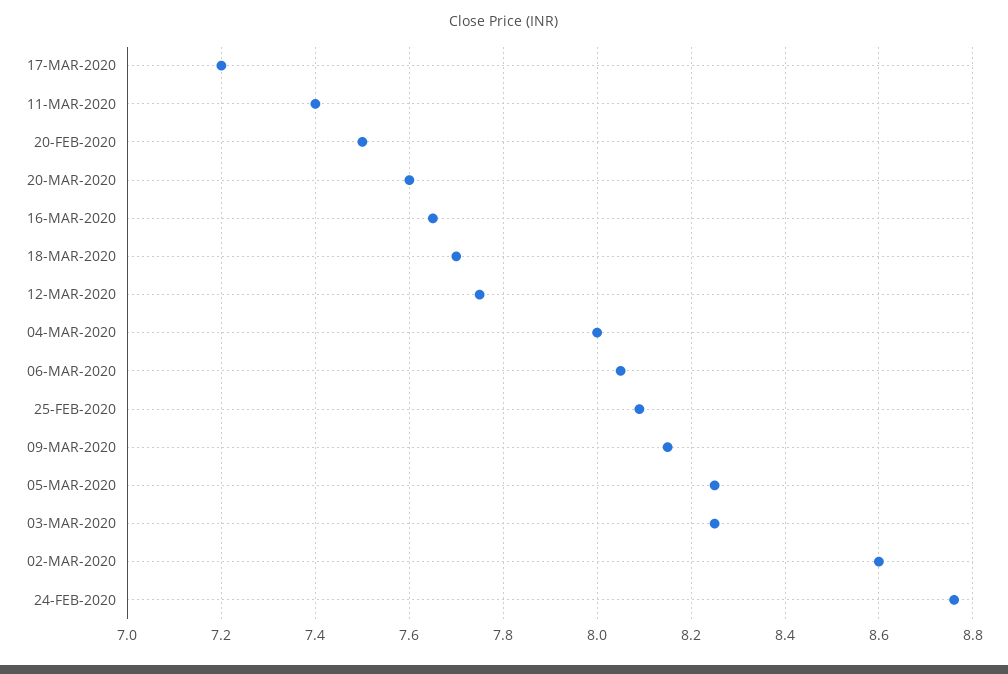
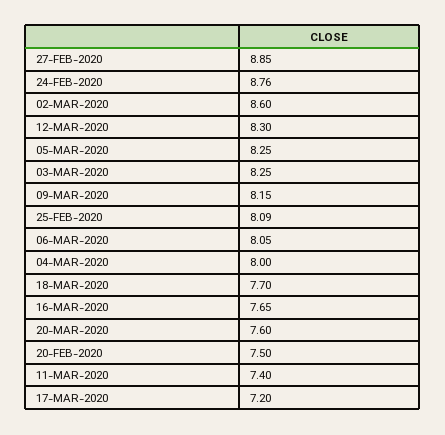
  {
    "17-MAR-2020": 7.2,
    "11-MAR-2020": 7.4,
    "20-FEB-2020": 7.5,
    "20-MAR-2020": 7.6,
    "16-MAR-2020": 7.65,
    "18-MAR-2020": 7.7,
-   "12-MAR-2020": 7.75,
+   "12-MAR-2020": 8.3,
    "04-MAR-2020": 8,
    "06-MAR-2020": 8.05,
    "25-FEB-2020": 8.09,
    "09-MAR-2020": 8.15,
    "05-MAR-2020": 8.25,
    "03-MAR-2020": 8.25,
    "02-MAR-2020": 8.6,
-   "24-FEB-2020": 8.76
+   "24-FEB-2020": 8.76,
+   "27-FEB-2020": 8.85
  }

